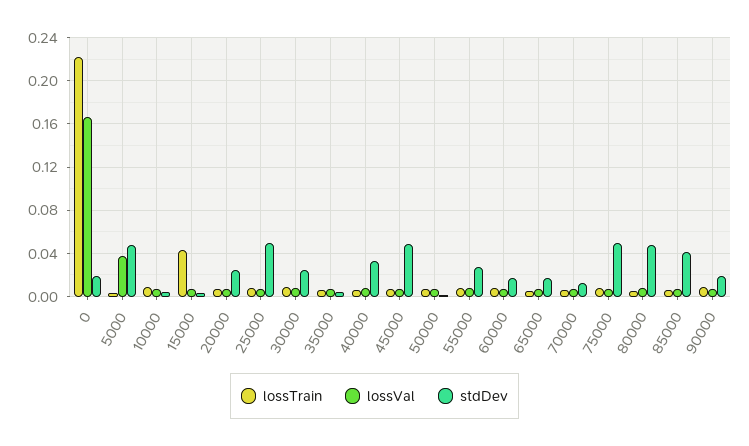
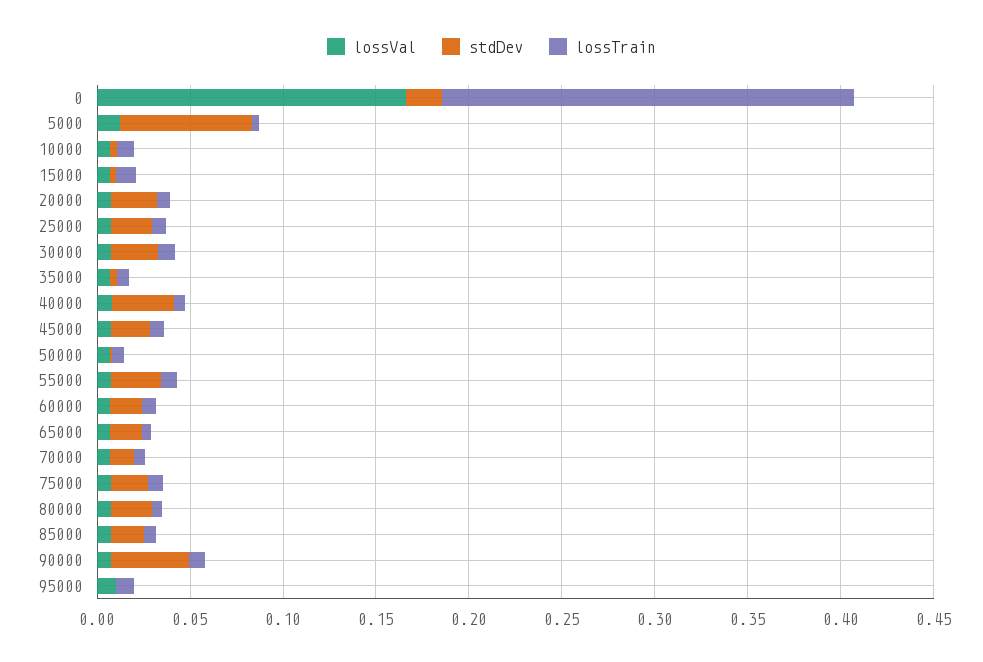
  {
    "lossTrain": {
      "0": 0.22,
      "5000": 0,
      "10000": 0.01,
-     "15000": 0.04,
+     "15000": 0.01,
      "20000": 0.01,
      "25000": 0.01,
      "30000": 0.01,
      "35000": 0.01,
      "40000": 0.01,
      "45000": 0.01,
      "50000": 0.01,
      "55000": 0.01,
      "60000": 0.01,
      "65000": 0.01,
      "70000": 0.01,
      "75000": 0.01,
      "80000": 0.01,
      "85000": 0.01,
-     "90000": 0.01
+     "90000": 0.01,
+     "95000": 0.01
    },
    "lossVal": {
      "0": 0.17,
-     "5000": 0.04,
+     "5000": 0.01,
      "10000": 0.01,
      "15000": 0.01,
      "20000": 0.01,
      "25000": 0.01,
      "30000": 0.01,
      "35000": 0.01,
      "40000": 0.01,
      "45000": 0.01,
      "50000": 0.01,
      "55000": 0.01,
      "60000": 0.01,
      "65000": 0.01,
      "70000": 0.01,
      "75000": 0.01,
      "80000": 0.01,
      "85000": 0.01,
-     "90000": 0.01
+     "90000": 0.01,
+     "95000": 0.01
    },
    "stdDev": {
      "0": 0.02,
-     "5000": 0.05,
+     "5000": 0.07,
      "10000": 0,
      "15000": 0,
      "20000": 0.03,
-     "25000": 0.05,
+     "25000": 0.02,
      "30000": 0.03,
      "35000": 0,
      "40000": 0.03,
-     "45000": 0.05,
+     "45000": 0.02,
      "50000": 0,
      "55000": 0.03,
      "60000": 0.02,
      "65000": 0.02,
      "70000": 0.01,
-     "75000": 0.05,
+     "75000": 0.02,
-     "80000": 0.05,
+     "80000": 0.02,
-     "85000": 0.04,
+     "85000": 0.02,
-     "90000": 0.02
+     "90000": 0.04,
+     "95000": 0
    }
  }

